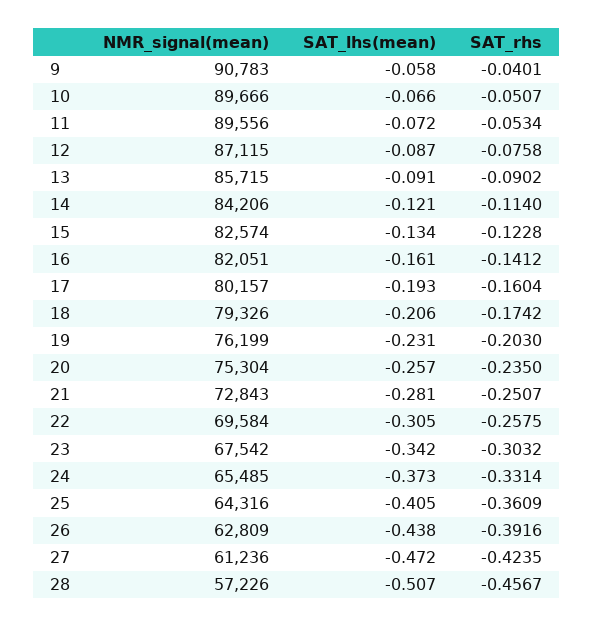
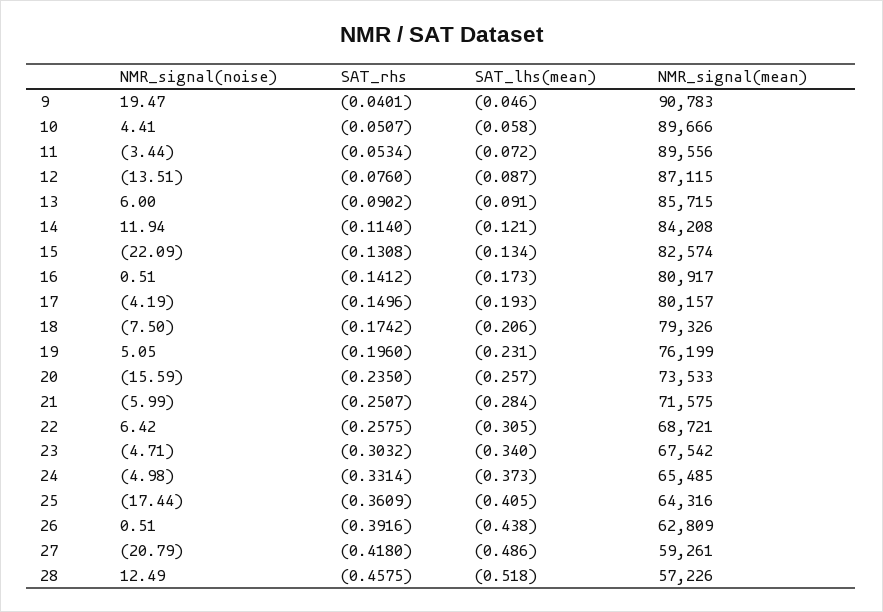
  {
    "NMR_signal(mean)": {
      "9": 90783,
      "10": 89666,
      "11": 89556,
      "12": 87115,
      "13": 85715,
-     "14": 84206,
+     "14": 84208,
      "15": 82574,
-     "16": 82051,
+     "16": 80917,
      "17": 80157,
      "18": 79326,
      "19": 76199,
-     "20": 75304,
+     "20": 73533,
-     "21": 72843,
+     "21": 71575,
-     "22": 69584,
+     "22": 68721,
      "23": 67542,
      "24": 65485,
      "25": 64316,
      "26": 62809,
-     "27": 61236,
+     "27": 59261,
      "28": 57226
    },
    "SAT_lhs(mean)": {
-     "9": -0.058,
+     "9": -0.046,
-     "10": -0.066,
+     "10": -0.058,
      "11": -0.072,
      "12": -0.087,
      "13": -0.091,
      "14": -0.121,
      "15": -0.134,
-     "16": -0.161,
+     "16": -0.173,
      "17": -0.193,
      "18": -0.206,
      "19": -0.231,
      "20": -0.257,
-     "21": -0.281,
+     "21": -0.284,
      "22": -0.305,
-     "23": -0.342,
+     "23": -0.34,
      "24": -0.373,
      "25": -0.405,
      "26": -0.438,
-     "27": -0.472,
+     "27": -0.486,
-     "28": -0.507
+     "28": -0.518
    },
    "SAT_rhs": {
      "9": -0.0401,
      "10": -0.0507,
      "11": -0.0534,
-     "12": -0.0758,
+     "12": -0.076,
      "13": -0.0902,
      "14": -0.114,
-     "15": -0.1228,
+     "15": -0.1308,
      "16": -0.1412,
-     "17": -0.1604,
+     "17": -0.1496,
      "18": -0.1742,
-     "19": -0.203,
+     "19": -0.196,
      "20": -0.235,
      "21": -0.2507,
      "22": -0.2575,
      "23": -0.3032,
      "24": -0.3314,
      "25": -0.3609,
      "26": -0.3916,
-     "27": -0.4235,
+     "27": -0.418,
-     "28": -0.4567
+     "28": -0.4575
-   }
+   },
+   "NMR_signal(noise)": {
+     "9": 19.47,
+     "10": 4.41,
+     "11": -3.44,
+     "12": -13.51,
+     "13": 6,
+     "14": 11.94,
+     "15": -22.09,
+     "16": 0.51,
+     "17": -4.19,
+     "18": -7.5,
+     "19": 5.05,
+     "20": -15.59,
+     "21": -5.99,
+     "22": 6.42,
+     "23": -4.71,
+     "24": -4.98,
+     "25": -17.44,
+     "26": 0.51,
+     "27": -20.79,
+     "28": 12.49
+   }
  }

